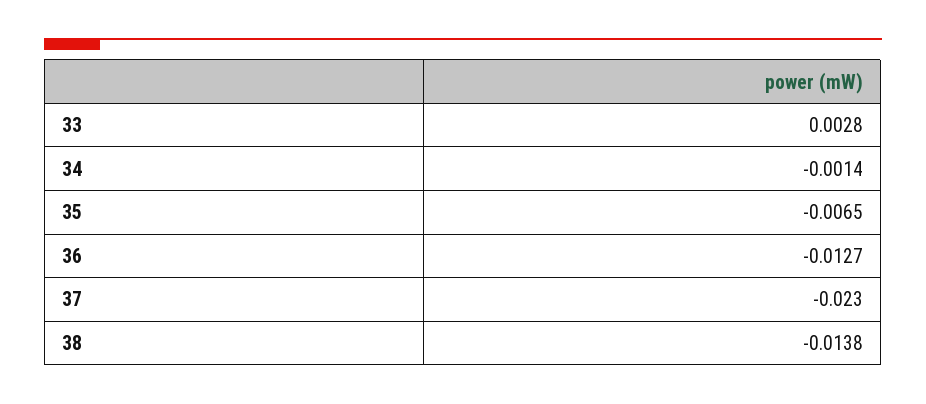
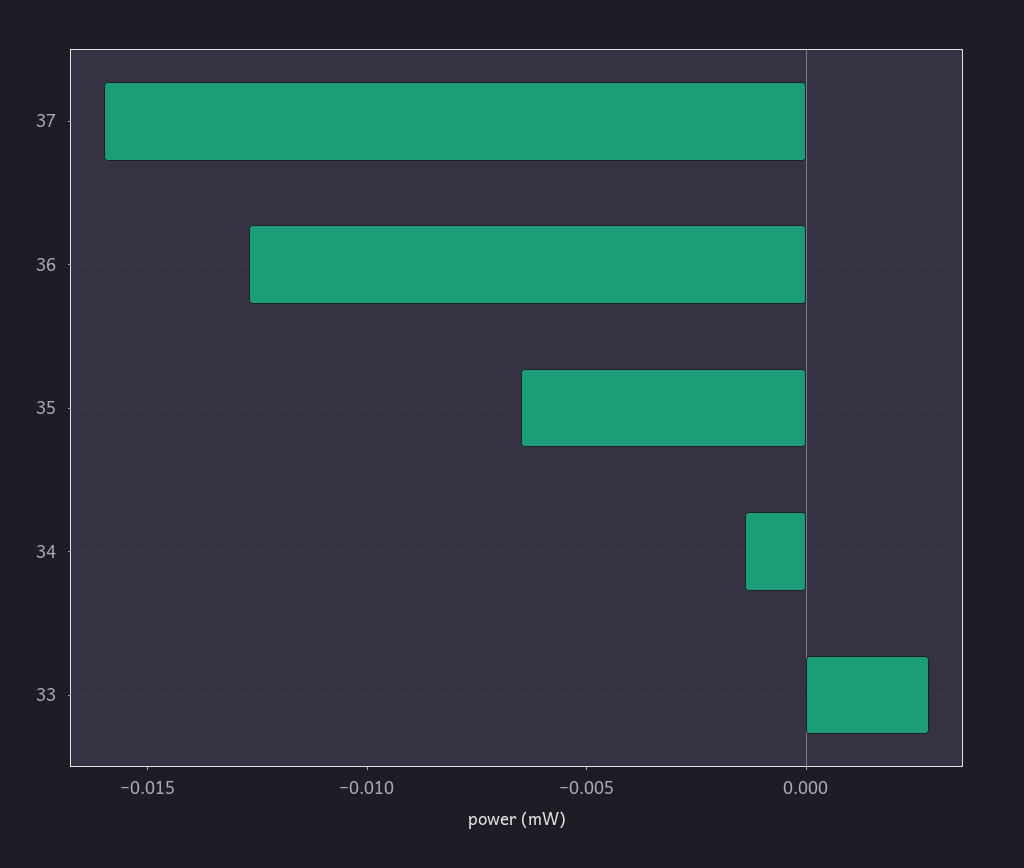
  {
    "33": 0.0028,
    "34": -0.0014,
    "35": -0.0065,
    "36": -0.0127,
-   "37": -0.023,
+   "37": -0.016
-   "38": -0.0138
  }

